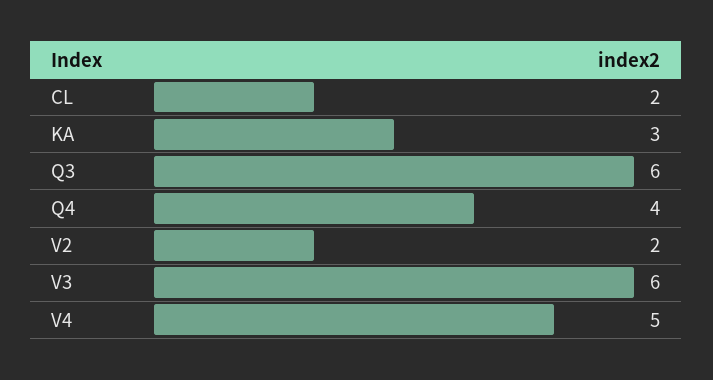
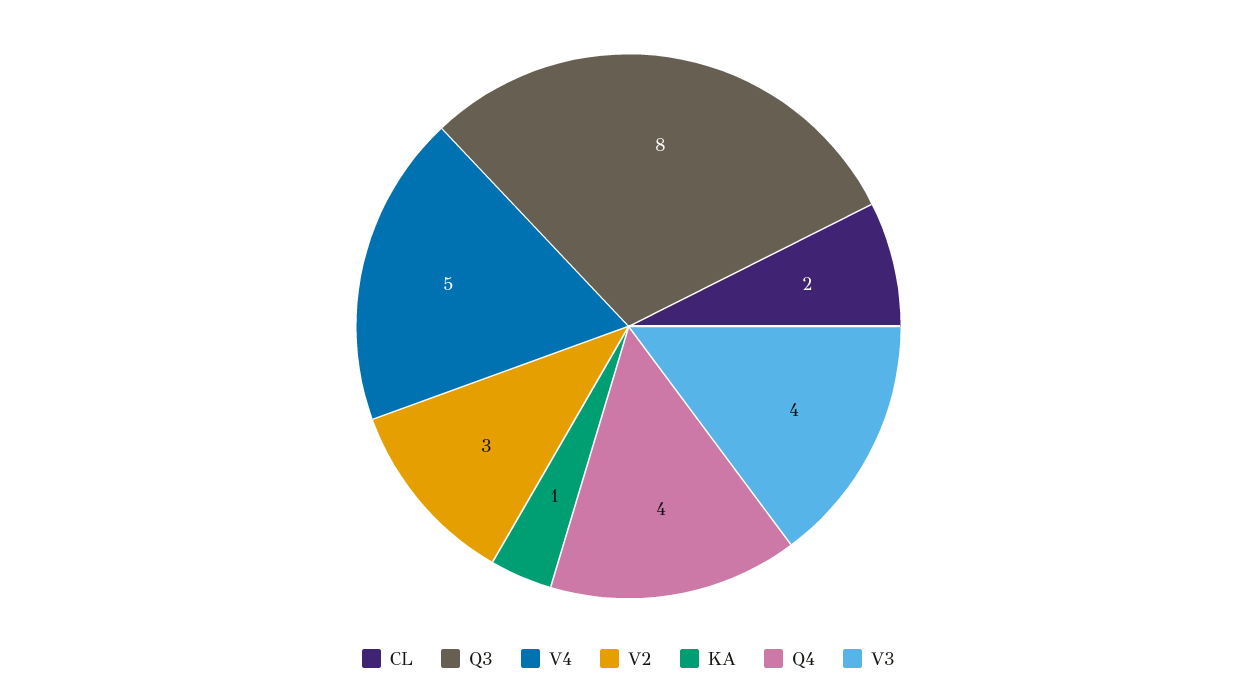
  {
    "CL": 2,
-   "KA": 3,
+   "KA": 1,
-   "Q3": 6,
+   "Q3": 8,
    "Q4": 4,
-   "V2": 2,
+   "V2": 3,
-   "V3": 6,
+   "V3": 4,
    "V4": 5
  }

